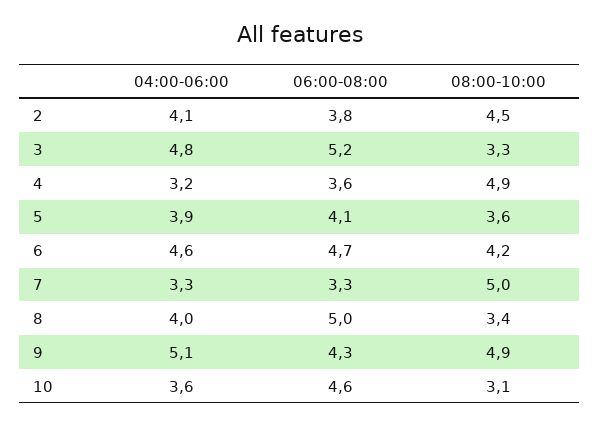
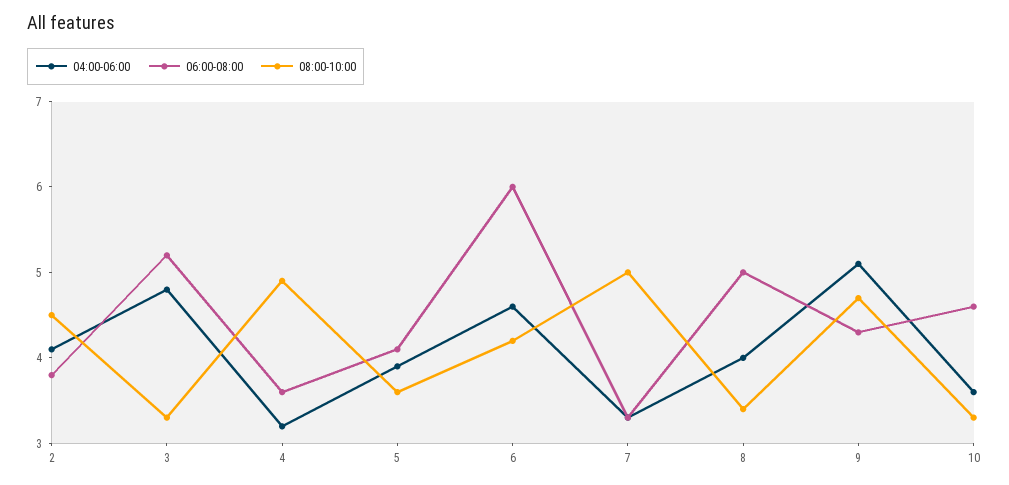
  {
    "04:00-06:00": {
      "2": 4.1,
      "3": 4.8,
      "4": 3.2,
      "5": 3.9,
      "6": 4.6,
      "7": 3.3,
      "8": 4,
      "9": 5.1,
      "10": 3.6
    },
    "06:00-08:00": {
      "2": 3.8,
      "3": 5.2,
      "4": 3.6,
      "5": 4.1,
-     "6": 4.7,
+     "6": 6,
      "7": 3.3,
      "8": 5,
      "9": 4.3,
      "10": 4.6
    },
    "08:00-10:00": {
      "2": 4.5,
      "3": 3.3,
      "4": 4.9,
      "5": 3.6,
      "6": 4.2,
      "7": 5,
      "8": 3.4,
-     "9": 4.9,
+     "9": 4.7,
-     "10": 3.1
+     "10": 3.3
    }
  }

